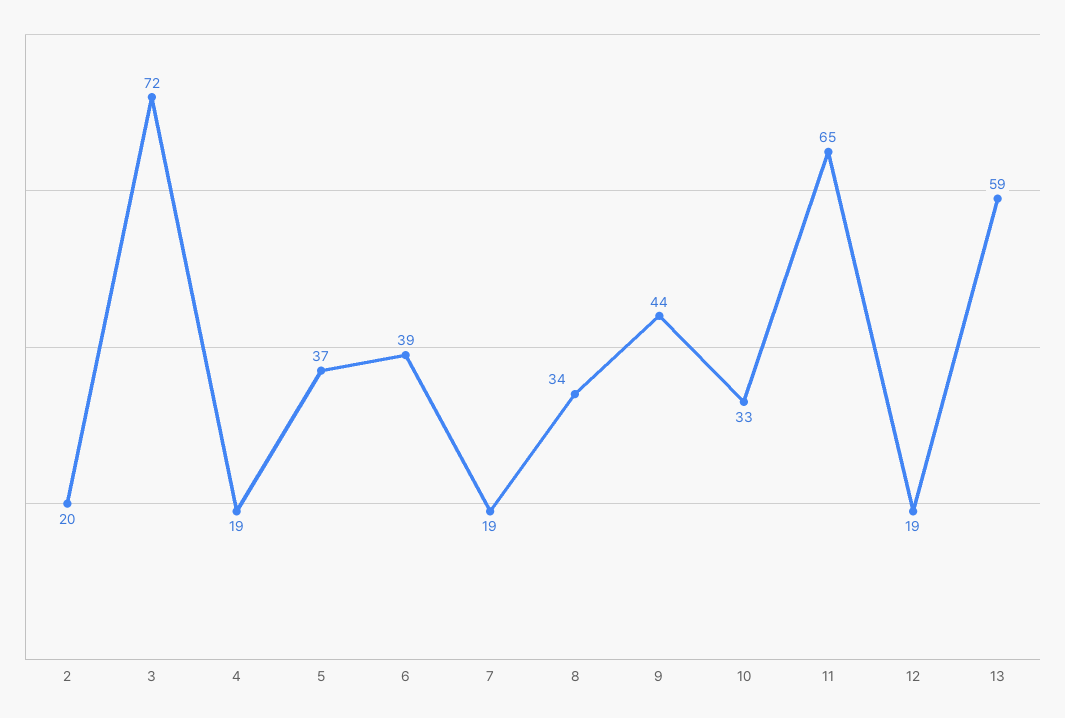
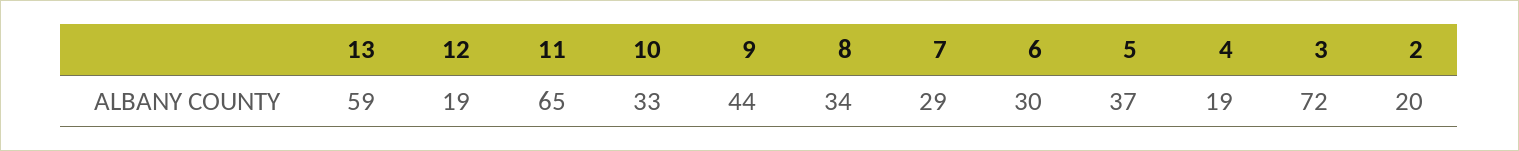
  {
    "2": 20,
    "3": 72,
    "4": 19,
    "5": 37,
-   "6": 39,
+   "6": 30,
-   "7": 19,
+   "7": 29,
    "8": 34,
    "9": 44,
    "10": 33,
    "11": 65,
    "12": 19,
    "13": 59
  }

